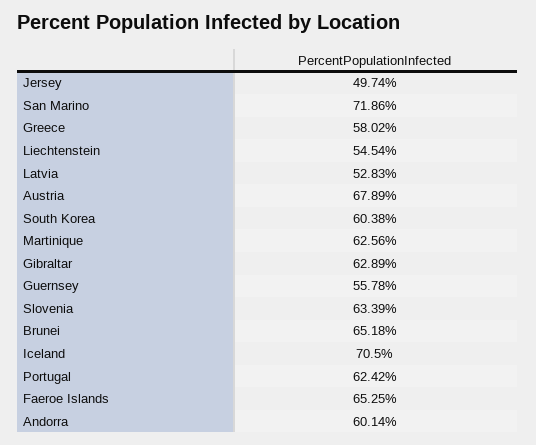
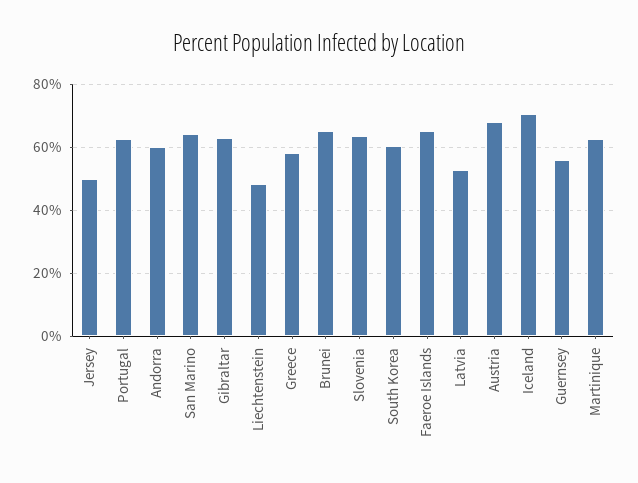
  {
    "Jersey": 49.74,
-   "San Marino": 71.86,
+   "San Marino": 64,
    "Greece": 58.02,
-   "Liechtenstein": 54.54,
+   "Liechtenstein": 48,
    "Latvia": 52.83,
    "Austria": 67.89,
    "South Korea": 60.38,
    "Martinique": 62.56,
    "Gibraltar": 62.89,
    "Guernsey": 55.78,
    "Slovenia": 63.39,
    "Brunei": 65.18,
    "Iceland": 70.5,
    "Portugal": 62.42,
    "Faeroe Islands": 65.25,
    "Andorra": 60.14
  }

